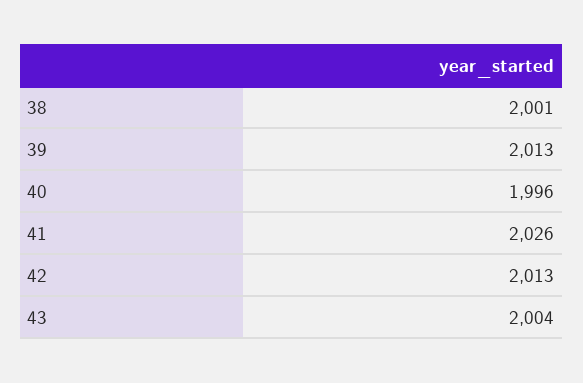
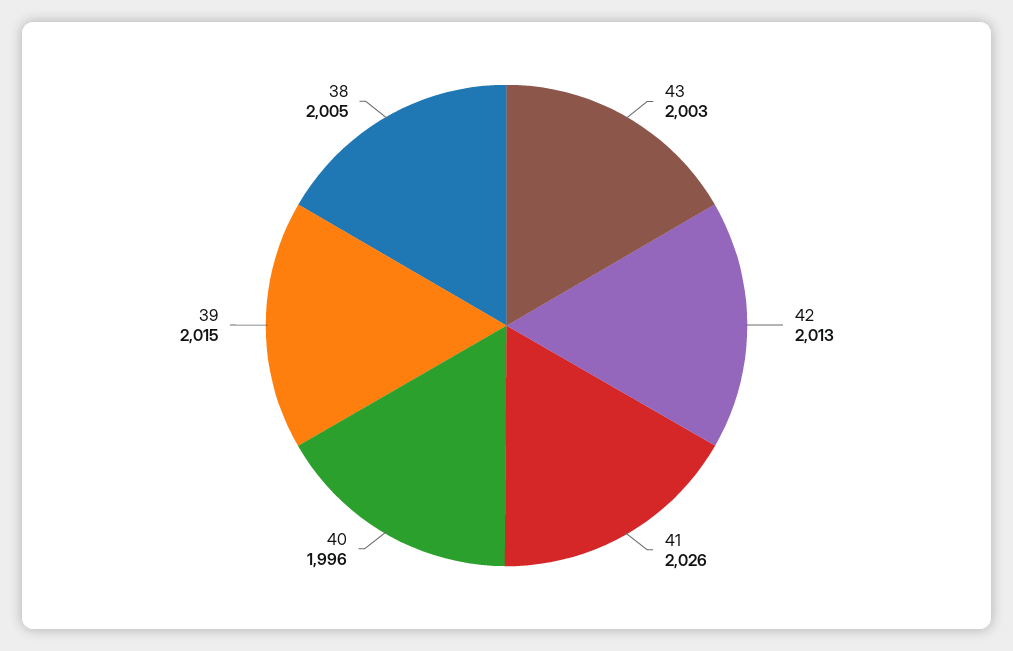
  {
-   "38": 2001,
+   "38": 2005,
-   "39": 2013,
+   "39": 2015,
    "40": 1996,
    "41": 2026,
    "42": 2013,
-   "43": 2004
+   "43": 2003
  }

